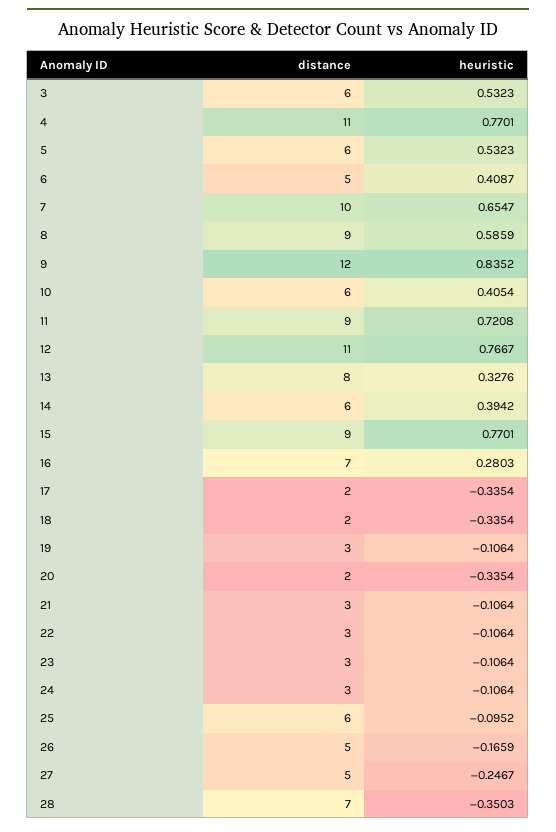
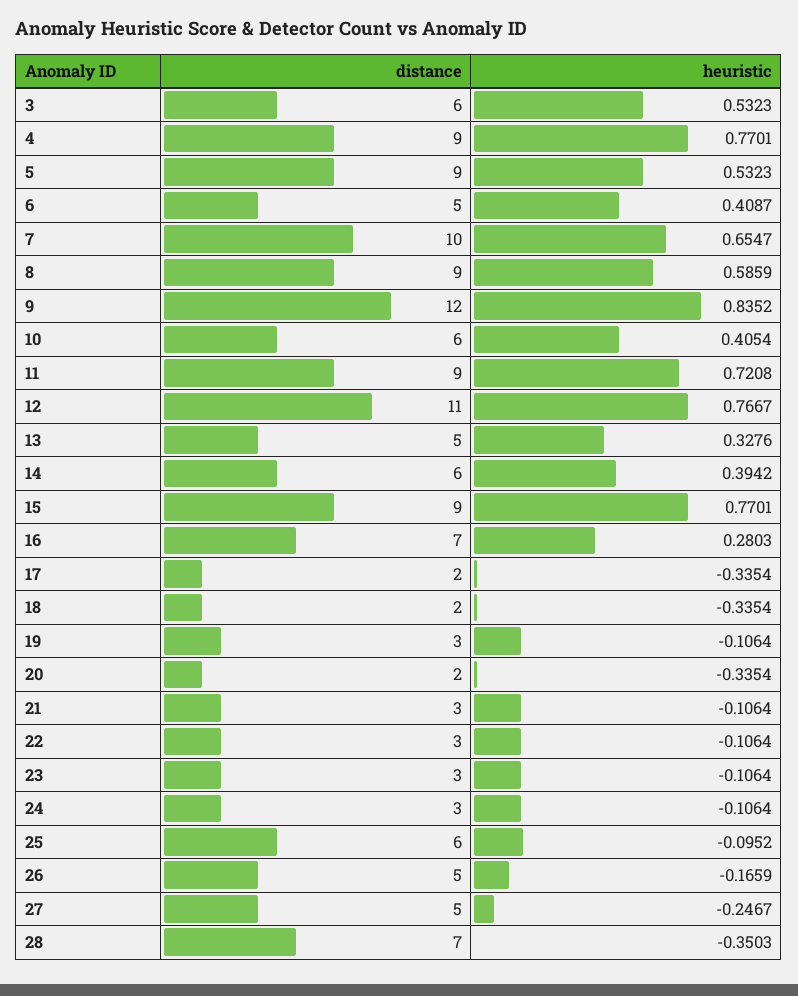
  {
    "distance": {
      "3": 6,
-     "4": 11,
+     "4": 9,
-     "5": 6,
+     "5": 9,
      "6": 5,
      "7": 10,
      "8": 9,
      "9": 12,
      "10": 6,
      "11": 9,
      "12": 11,
-     "13": 8,
+     "13": 5,
      "14": 6,
      "15": 9,
      "16": 7,
      "17": 2,
      "18": 2,
      "19": 3,
      "20": 2,
      "21": 3,
      "22": 3,
      "23": 3,
      "24": 3,
      "25": 6,
      "26": 5,
      "27": 5,
      "28": 7
    },
    "heuristic": {
      "3": 0.5323,
      "4": 0.7701,
      "5": 0.5323,
      "6": 0.4087,
      "7": 0.6547,
      "8": 0.5859,
      "9": 0.8352,
      "10": 0.4054,
      "11": 0.7208,
      "12": 0.7667,
      "13": 0.3276,
      "14": 0.3942,
      "15": 0.7701,
      "16": 0.2803,
      "17": -0.3354,
      "18": -0.3354,
      "19": -0.1064,
      "20": -0.3354,
      "21": -0.1064,
      "22": -0.1064,
      "23": -0.1064,
      "24": -0.1064,
      "25": -0.0952,
      "26": -0.1659,
      "27": -0.2467,
      "28": -0.3503
    }
  }

